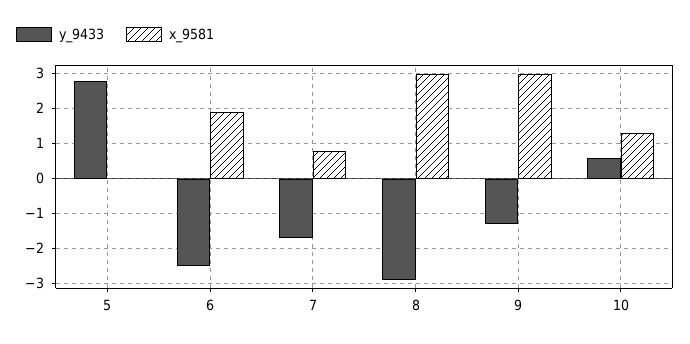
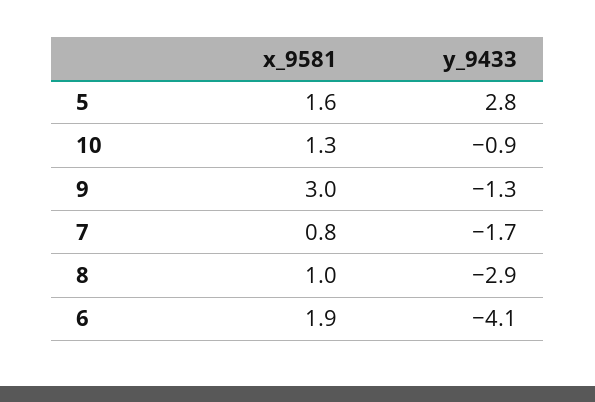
  {
    "y_9433": {
      "5": 2.8,
-     "6": -2.5,
+     "6": -4.1,
      "7": -1.7,
      "8": -2.9,
      "9": -1.3,
-     "10": 0.5
+     "10": -0.9
    },
    "x_9581": {
-     "5": 0,
+     "5": 1.6,
      "6": 1.9,
      "7": 0.8,
-     "8": 3,
+     "8": 1,
      "9": 3,
      "10": 1.3
    }
  }

